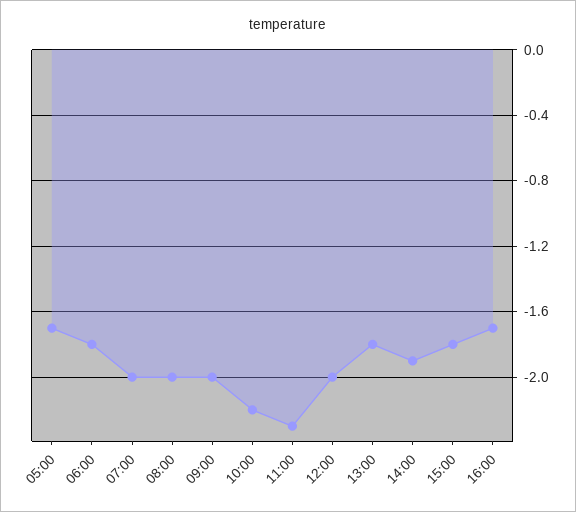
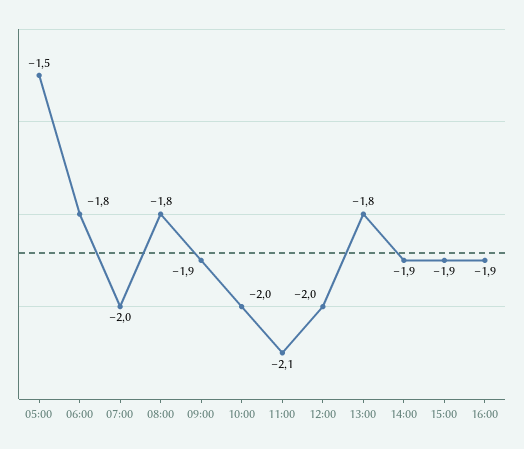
  {
-   "05:00": -1.7,
+   "05:00": -1.5,
    "06:00": -1.8,
    "07:00": -2,
-   "08:00": -2,
+   "08:00": -1.8,
-   "09:00": -2,
+   "09:00": -1.9,
-   "10:00": -2.2,
+   "10:00": -2,
-   "11:00": -2.3,
+   "11:00": -2.1,
    "12:00": -2,
    "13:00": -1.8,
    "14:00": -1.9,
-   "15:00": -1.8,
+   "15:00": -1.9,
-   "16:00": -1.7
+   "16:00": -1.9
  }

